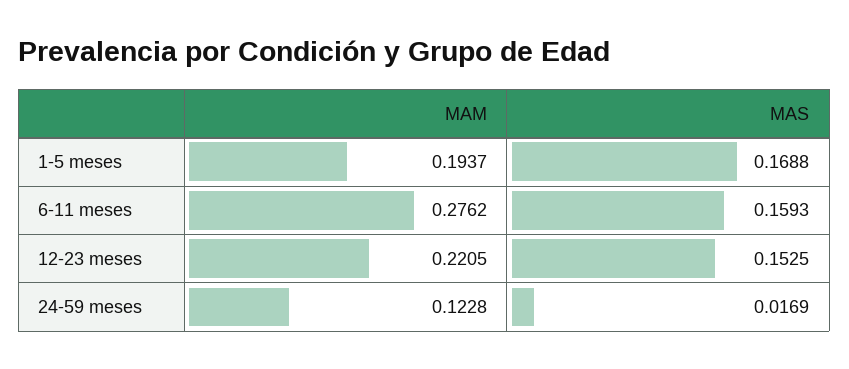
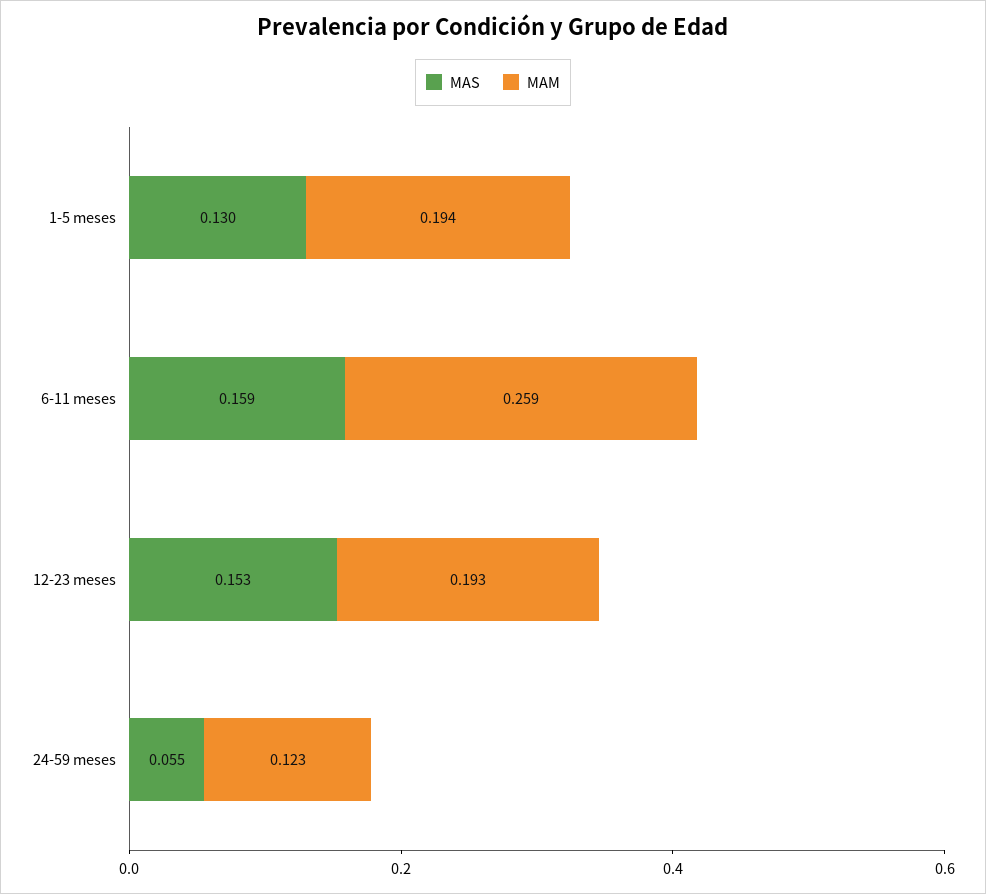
  {
    "MAM": {
      "1-5 meses": 0.1937,
-     "6-11 meses": 0.2762,
+     "6-11 meses": 0.259,
-     "12-23 meses": 0.2205,
+     "12-23 meses": 0.193,
      "24-59 meses": 0.1228
    },
    "MAS": {
-     "1-5 meses": 0.1688,
+     "1-5 meses": 0.13,
      "6-11 meses": 0.1593,
      "12-23 meses": 0.1525,
-     "24-59 meses": 0.0169
+     "24-59 meses": 0.055
    }
  }

